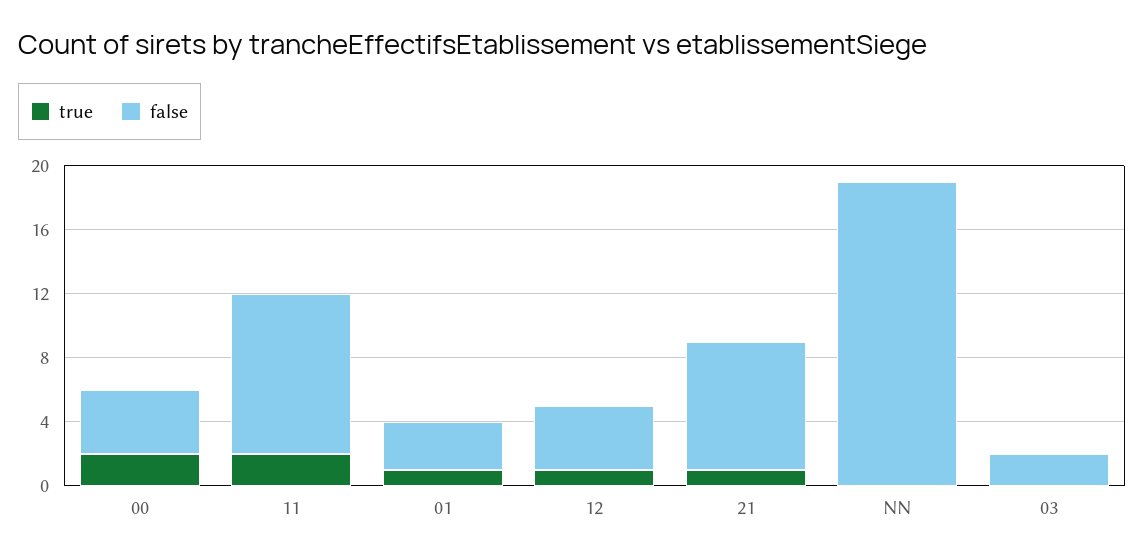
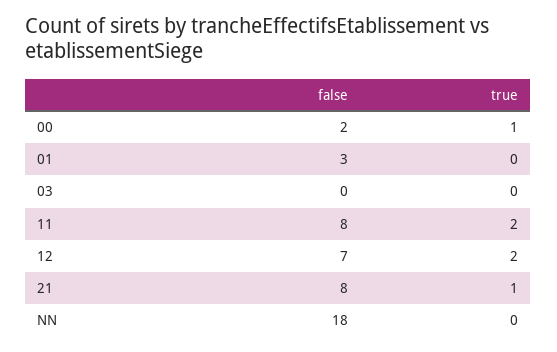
  {
    "true": {
-     "00": 2,
+     "00": 1,
      "11": 2,
-     "01": 1,
+     "01": 0,
-     "12": 1,
+     "12": 2,
      "21": 1,
      "NN": 0,
      "03": 0
    },
    "false": {
-     "00": 4,
+     "00": 2,
-     "11": 10,
+     "11": 8,
      "01": 3,
-     "12": 4,
+     "12": 7,
      "21": 8,
-     "NN": 19,
+     "NN": 18,
-     "03": 2
+     "03": 0
    }
  }

